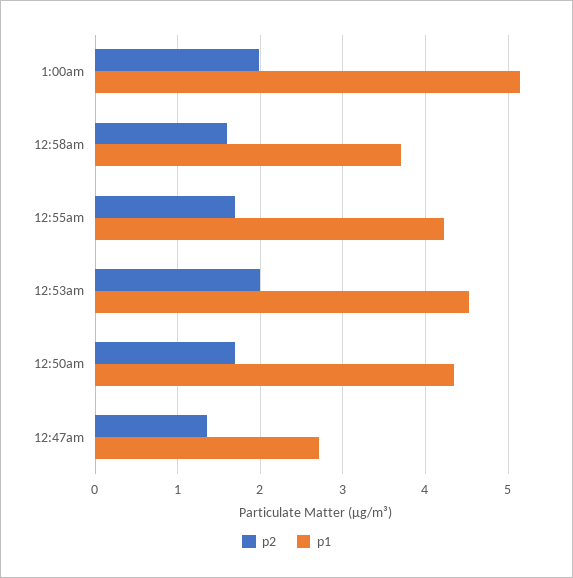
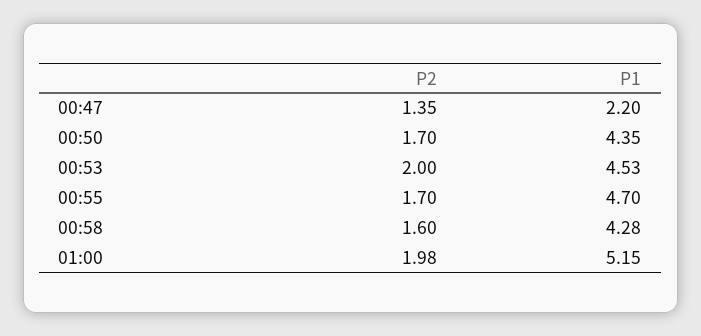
  {
    "p2": {
      "1:00am": 1.98,
      "12:58am": 1.6,
      "12:55am": 1.7,
      "12:53am": 2,
      "12:50am": 1.7,
      "12:47am": 1.35
    },
    "p1": {
      "1:00am": 5.15,
-     "12:58am": 3.7,
+     "12:58am": 4.28,
-     "12:55am": 4.2,
+     "12:55am": 4.7,
      "12:53am": 4.53,
      "12:50am": 4.35,
-     "12:47am": 2.7
+     "12:47am": 2.2
    }
  }

